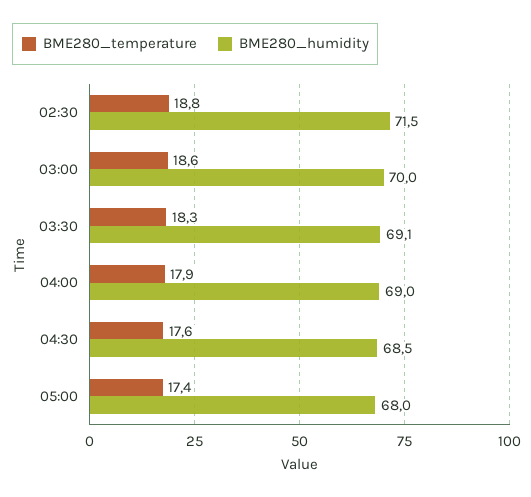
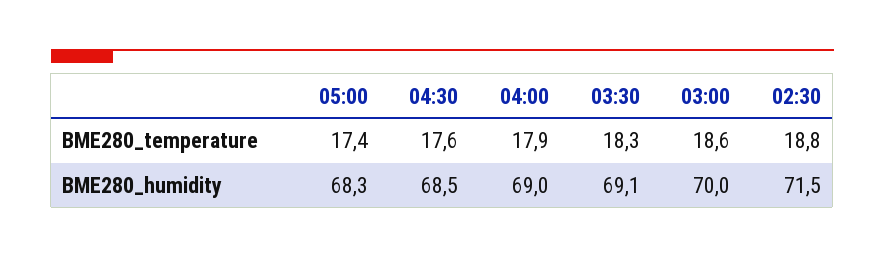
  {
    "BME280_temperature": {
      "02:30": 18.8,
      "03:00": 18.6,
      "03:30": 18.3,
      "04:00": 17.9,
      "04:30": 17.6,
      "05:00": 17.4
    },
    "BME280_humidity": {
      "02:30": 71.5,
      "03:00": 70,
      "03:30": 69.1,
      "04:00": 69,
      "04:30": 68.5,
-     "05:00": 68
+     "05:00": 68.3
    }
  }

